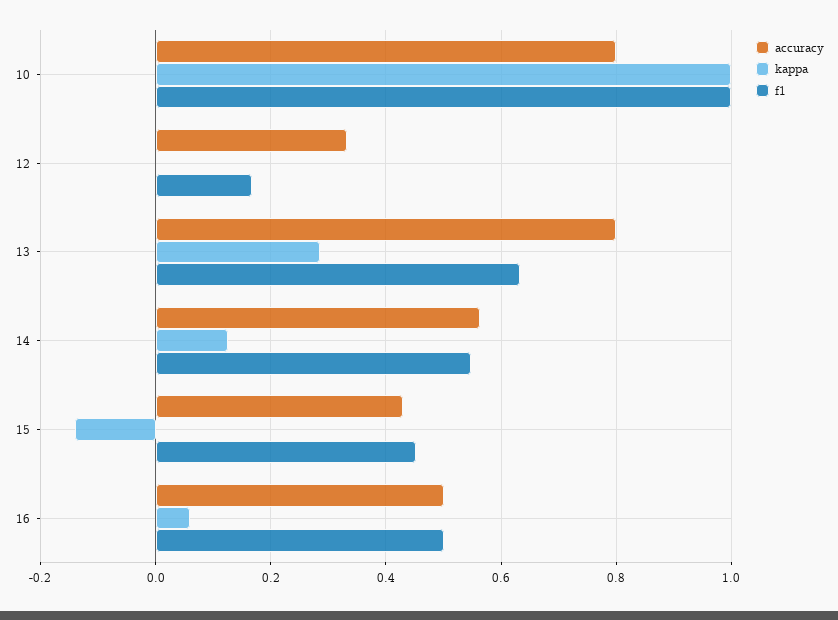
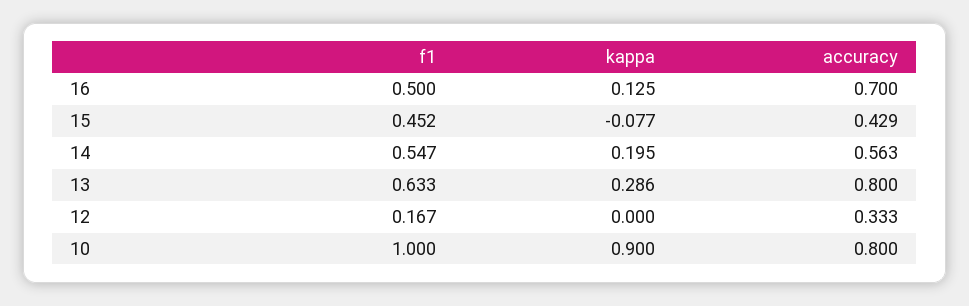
  {
    "accuracy": {
      "10": 0.8,
      "12": 0.333,
      "13": 0.8,
      "14": 0.563,
      "15": 0.429,
-     "16": 0.5
+     "16": 0.7
    },
    "kappa": {
-     "10": 1,
+     "10": 0.9,
      "12": 0,
      "13": 0.286,
-     "14": 0.12,
+     "14": 0.195,
-     "15": -0.14,
+     "15": -0.077,
-     "16": 0.06
+     "16": 0.125
    },
    "f1": {
      "10": 1,
      "12": 0.167,
      "13": 0.633,
      "14": 0.547,
      "15": 0.452,
      "16": 0.5
    }
  }

